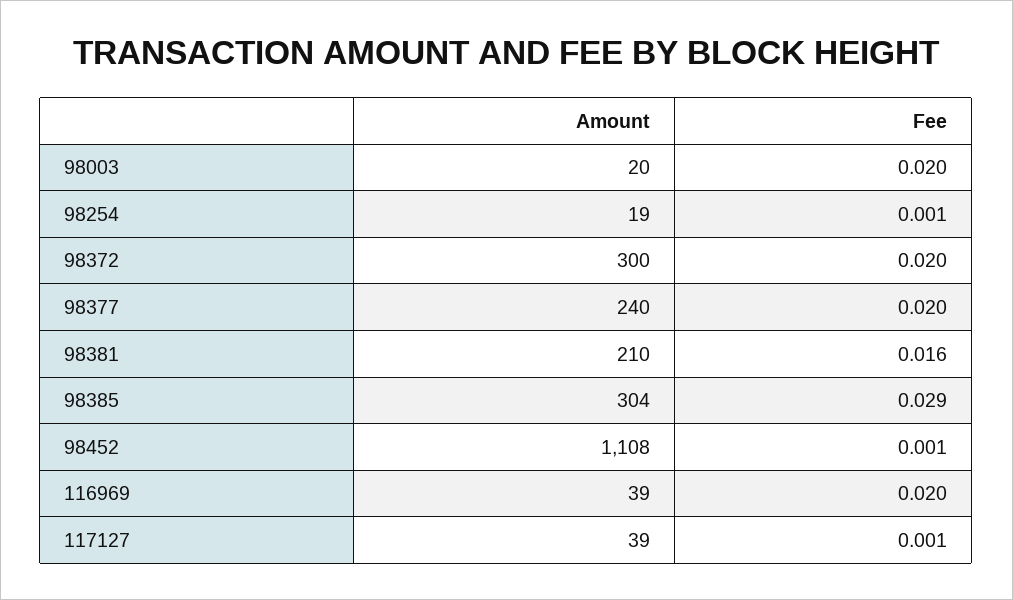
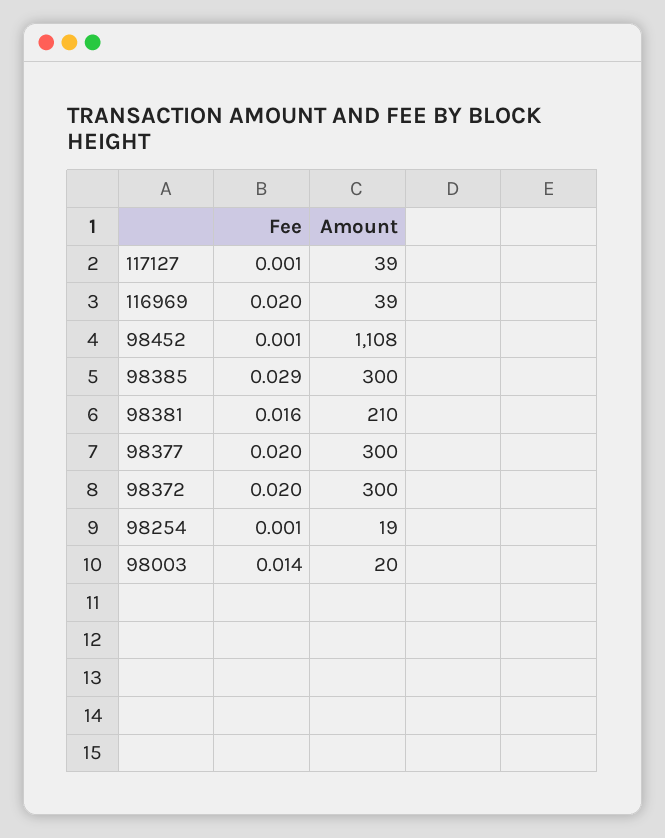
  {
    "Amount": {
      "98003": 20,
      "98254": 19,
      "98372": 300,
-     "98377": 240,
+     "98377": 300,
      "98381": 210,
-     "98385": 304,
+     "98385": 300,
      "98452": 1108,
      "116969": 39,
      "117127": 39
    },
    "Fee": {
-     "98003": 0.02,
+     "98003": 0.014,
      "98254": 0.001,
      "98372": 0.02,
      "98377": 0.02,
      "98381": 0.016,
      "98385": 0.029,
      "98452": 0.001,
      "116969": 0.02,
      "117127": 0.001
    }
  }

